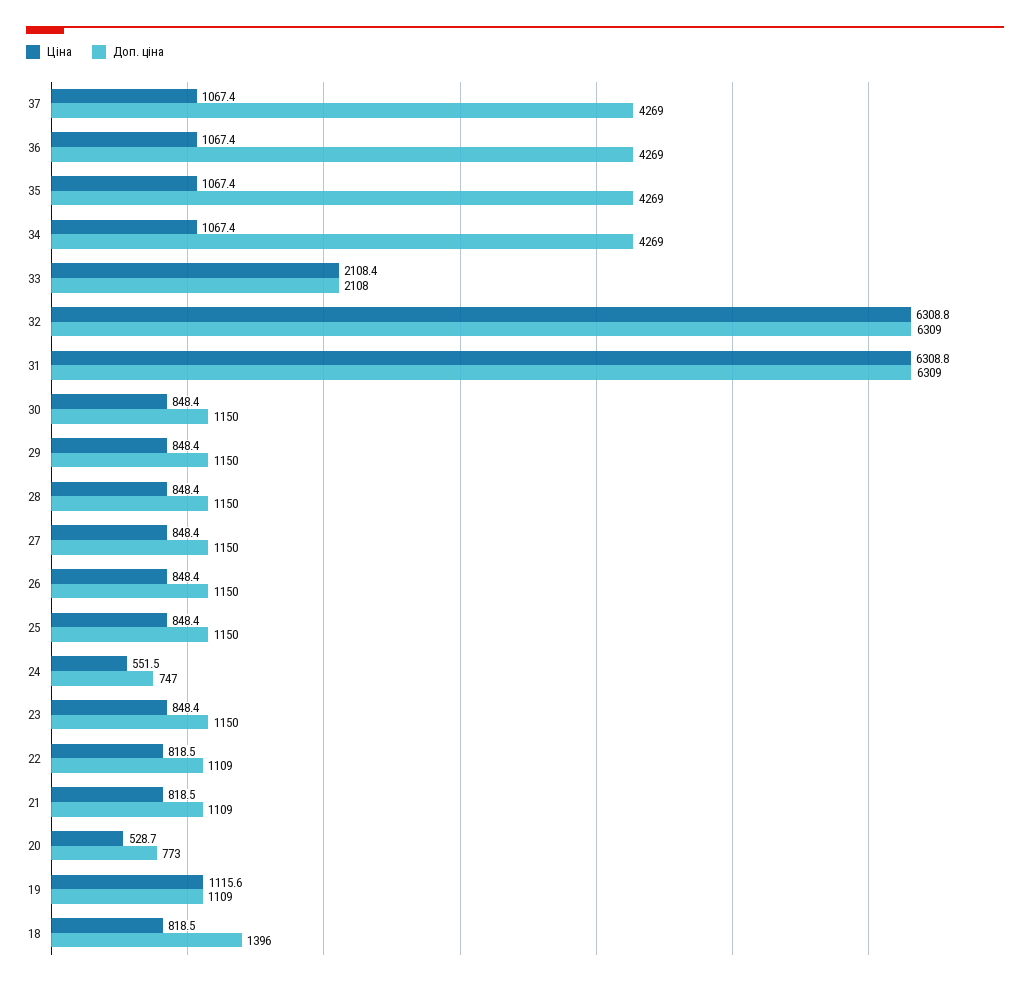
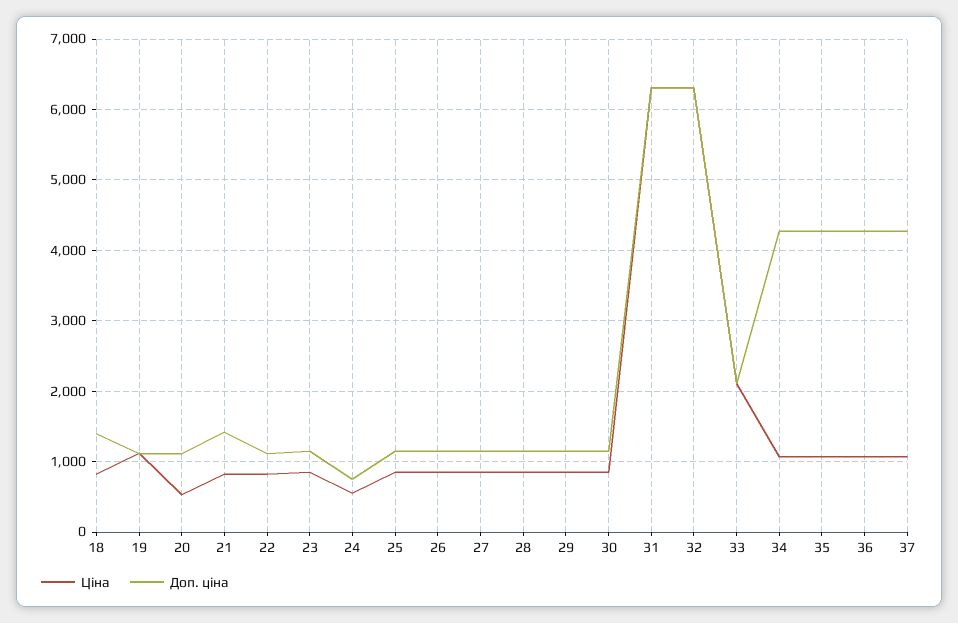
  {
    "Ціна": {
      "37": 1067.4,
      "36": 1067.4,
      "35": 1067.4,
      "34": 1067.4,
      "33": 2108.4,
      "32": 6308.8,
      "31": 6308.8,
      "30": 848.4,
      "29": 848.4,
      "28": 848.4,
      "27": 848.4,
      "26": 848.4,
      "25": 848.4,
      "24": 551.5,
      "23": 848.4,
      "22": 818.5,
      "21": 818.5,
      "20": 528.7,
      "19": 1115.6,
      "18": 818.5
    },
    "Доп. ціна": {
      "37": 4269,
      "36": 4269,
      "35": 4269,
      "34": 4269,
      "33": 2108,
      "32": 6309,
      "31": 6309,
      "30": 1150,
      "29": 1150,
      "28": 1150,
      "27": 1150,
      "26": 1150,
      "25": 1150,
      "24": 747,
      "23": 1150,
      "22": 1109,
-     "21": 1109,
+     "21": 1400,
-     "20": 773,
+     "20": 1100,
      "19": 1109,
      "18": 1396
    }
  }

